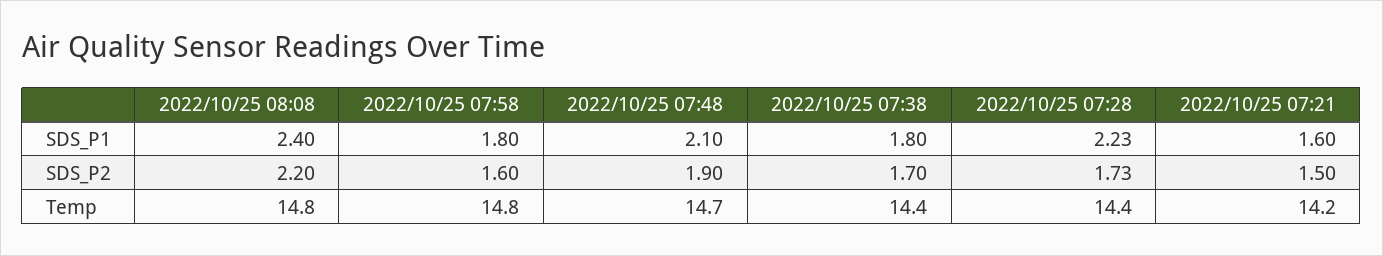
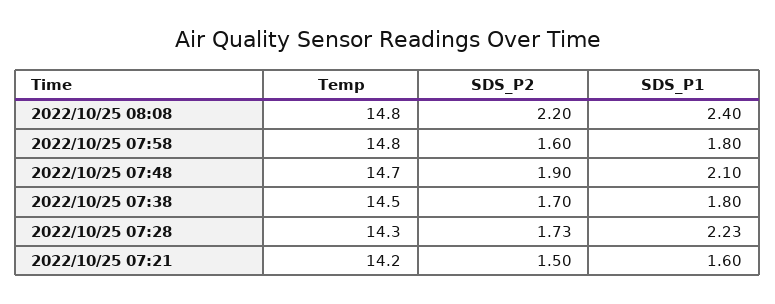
  {
    "2022/10/25 08:08": {
      "SDS_P1": 2.4,
      "SDS_P2": 2.2,
      "Temp": 14.8
    },
    "2022/10/25 07:58": {
      "SDS_P1": 1.8,
      "SDS_P2": 1.6,
      "Temp": 14.8
    },
    "2022/10/25 07:48": {
      "SDS_P1": 2.1,
      "SDS_P2": 1.9,
      "Temp": 14.7
    },
    "2022/10/25 07:38": {
      "SDS_P1": 1.8,
      "SDS_P2": 1.7,
-     "Temp": 14.4
+     "Temp": 14.5
    },
    "2022/10/25 07:28": {
      "SDS_P1": 2.23,
      "SDS_P2": 1.73,
-     "Temp": 14.4
+     "Temp": 14.3
    },
    "2022/10/25 07:21": {
      "SDS_P1": 1.6,
      "SDS_P2": 1.5,
      "Temp": 14.2
    }
  }

